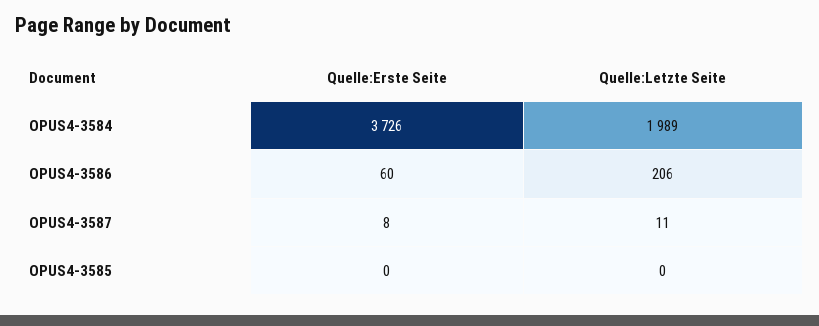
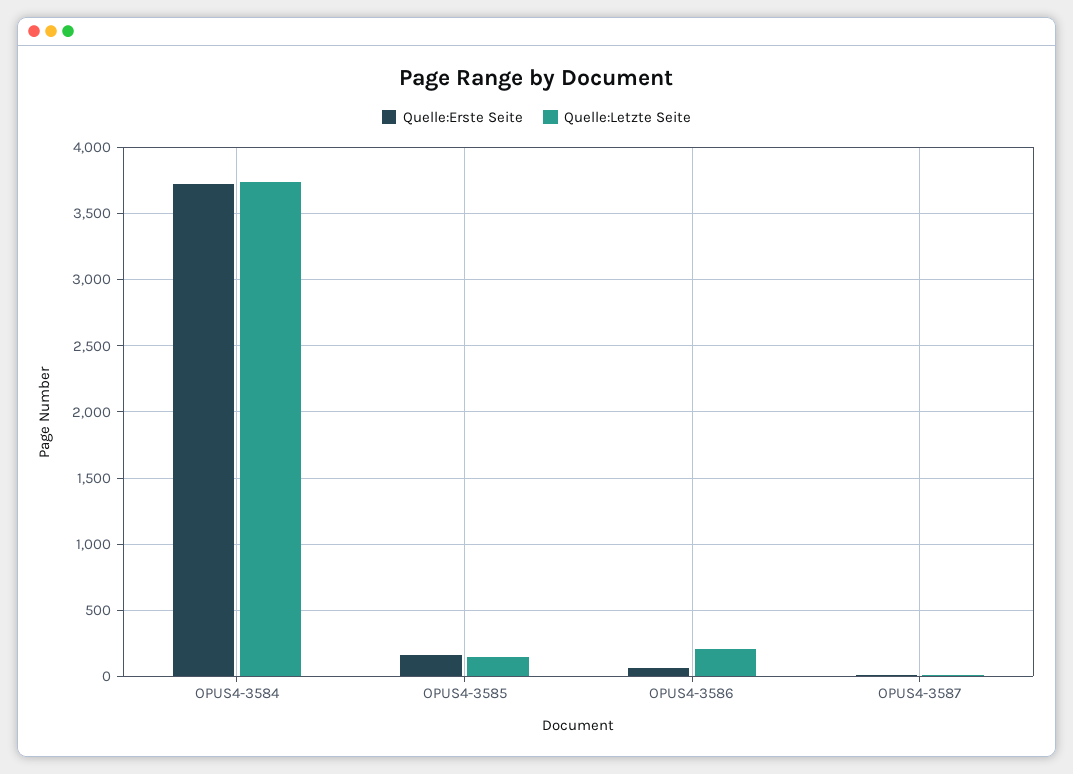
  {
    "Quelle:Erste Seite": {
      "OPUS4-3584": 3726,
      "OPUS4-3586": 60,
      "OPUS4-3587": 8,
-     "OPUS4-3585": 0
+     "OPUS4-3585": 150
    },
    "Quelle:Letzte Seite": {
-     "OPUS4-3584": 1989,
+     "OPUS4-3584": 3750,
      "OPUS4-3586": 206,
      "OPUS4-3587": 11,
-     "OPUS4-3585": 0
+     "OPUS4-3585": 150
    }
  }

